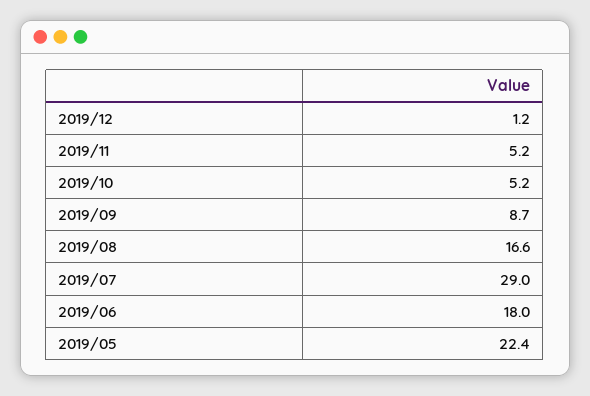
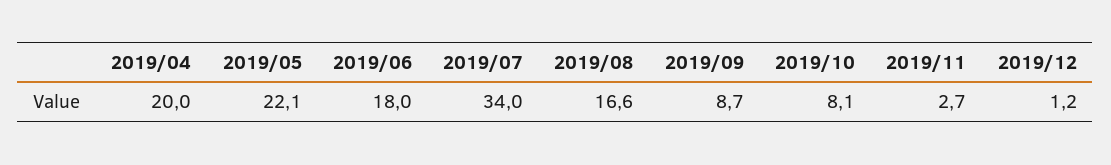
  {
    "2019/12": 1.2,
-   "2019/11": 5.2,
+   "2019/11": 2.7,
-   "2019/10": 5.2,
+   "2019/10": 8.1,
    "2019/09": 8.7,
    "2019/08": 16.6,
-   "2019/07": 29,
+   "2019/07": 34,
    "2019/06": 18,
-   "2019/05": 22.4
+   "2019/05": 22.1,
+   "2019/04": 20
  }

